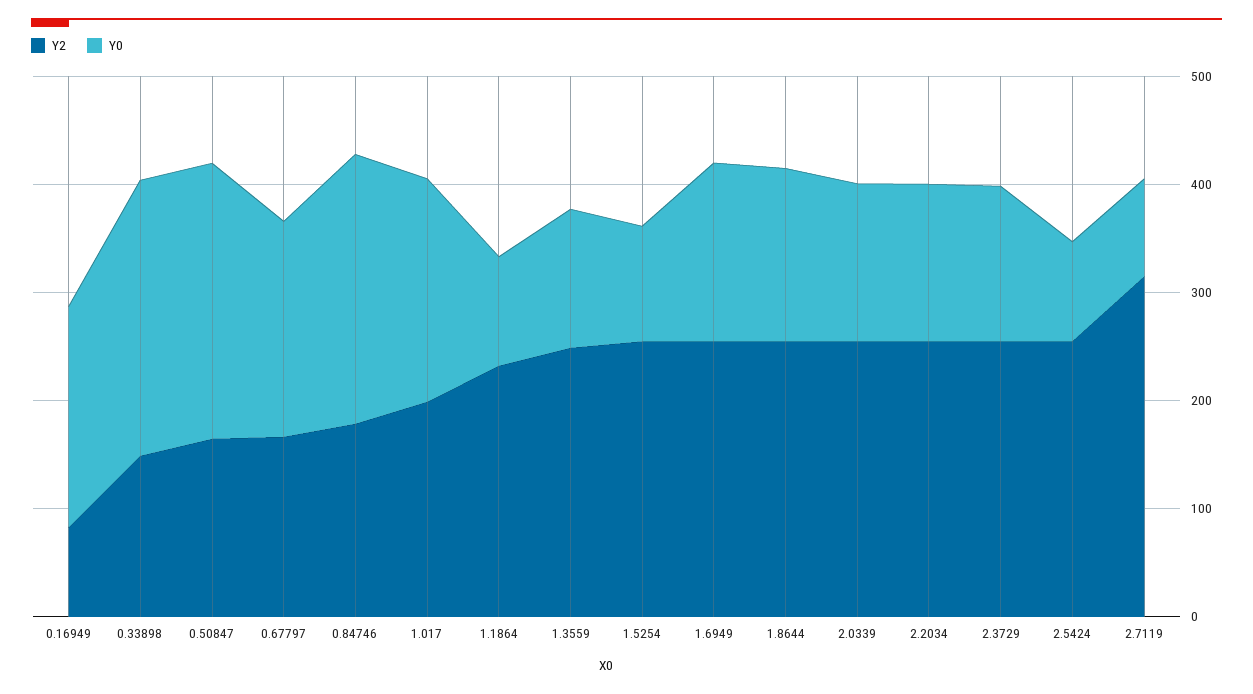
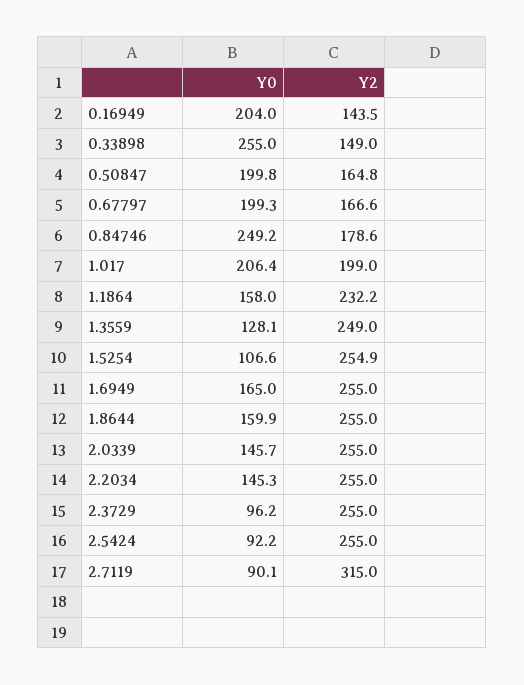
  {
    "Y2": {
-     "0.16949": 80,
+     "0.16949": 143.5,
      "0.33898": 149,
      "0.50847": 164.8,
      "0.67797": 166.6,
      "0.84746": 178.6,
      "1.017": 199,
      "1.1864": 232.2,
      "1.3559": 249,
      "1.5254": 254.9,
      "1.6949": 255,
      "1.8644": 255,
      "2.0339": 255,
      "2.2034": 255,
      "2.3729": 255,
      "2.5424": 255,
      "2.7119": 315
    },
    "Y0": {
      "0.16949": 204,
      "0.33898": 255,
-     "0.50847": 260,
+     "0.50847": 199.8,
      "0.67797": 199.3,
      "0.84746": 249.2,
      "1.017": 206.4,
-     "1.1864": 100,
+     "1.1864": 158,
      "1.3559": 128.1,
      "1.5254": 106.6,
      "1.6949": 165,
      "1.8644": 159.9,
      "2.0339": 145.7,
      "2.2034": 145.3,
-     "2.3729": 140,
+     "2.3729": 96.2,
      "2.5424": 92.2,
      "2.7119": 90.1
    }
  }

